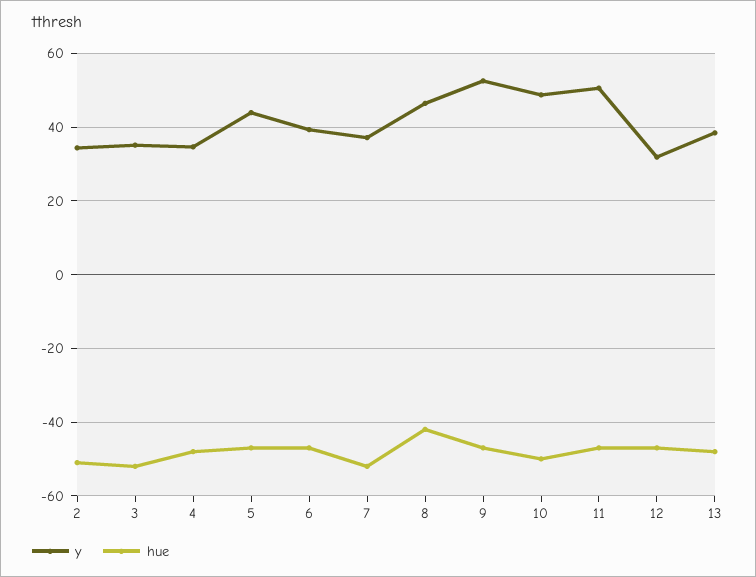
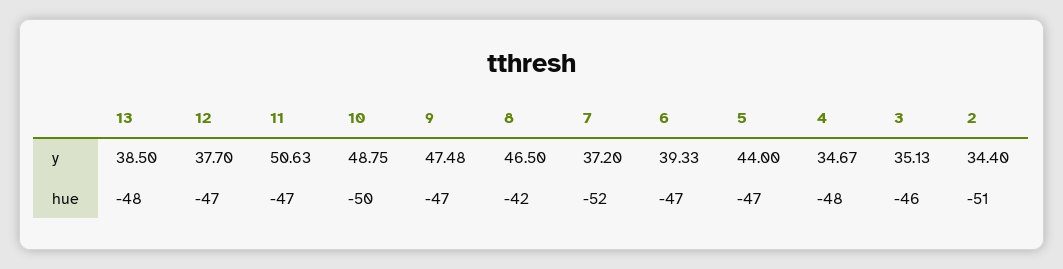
  {
    "y": {
      "2": 34.4,
      "3": 35.13,
      "4": 34.67,
      "5": 44,
      "6": 39.33,
      "7": 37.2,
      "8": 46.5,
-     "9": 52,
+     "9": 47.48,
      "10": 48.75,
      "11": 50.63,
-     "12": 32,
+     "12": 37.7,
      "13": 38.5
    },
    "hue": {
      "2": -51,
-     "3": -52,
+     "3": -46,
      "4": -48,
      "5": -47,
      "6": -47,
      "7": -52,
      "8": -42,
      "9": -47,
      "10": -50,
      "11": -47,
      "12": -47,
      "13": -48
    }
  }

